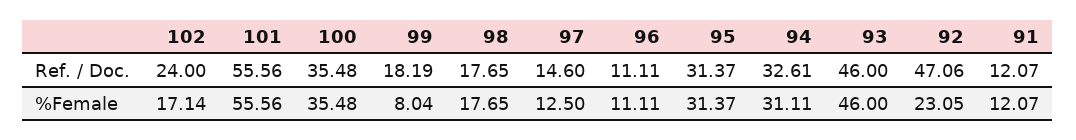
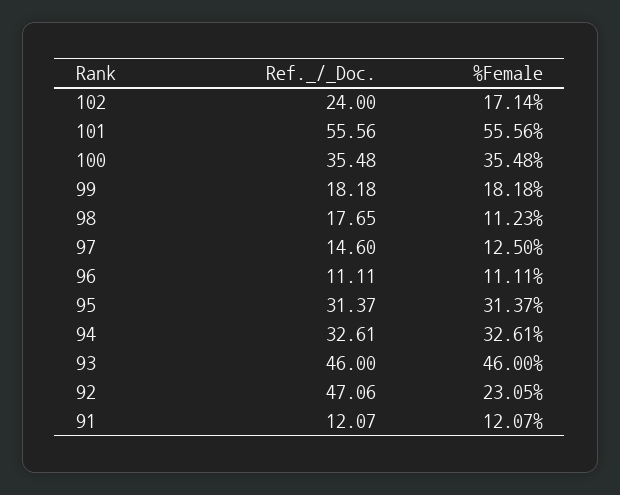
  {
    "102": {
      "Ref. / Doc.": 24,
      "%Female": 17.14
    },
    "101": {
      "Ref. / Doc.": 55.56,
      "%Female": 55.56
    },
    "100": {
      "Ref. / Doc.": 35.48,
      "%Female": 35.48
    },
    "99": {
-     "Ref. / Doc.": 18.19,
+     "Ref. / Doc.": 18.18,
-     "%Female": 8.04
+     "%Female": 18.18
    },
    "98": {
      "Ref. / Doc.": 17.65,
-     "%Female": 17.65
+     "%Female": 11.23
    },
    "97": {
      "Ref. / Doc.": 14.6,
      "%Female": 12.5
    },
    "96": {
      "Ref. / Doc.": 11.11,
      "%Female": 11.11
    },
    "95": {
      "Ref. / Doc.": 31.37,
      "%Female": 31.37
    },
    "94": {
      "Ref. / Doc.": 32.61,
-     "%Female": 31.11
+     "%Female": 32.61
    },
    "93": {
      "Ref. / Doc.": 46,
      "%Female": 46
    },
    "92": {
      "Ref. / Doc.": 47.06,
      "%Female": 23.05
    },
    "91": {
      "Ref. / Doc.": 12.07,
      "%Female": 12.07
    }
  }

